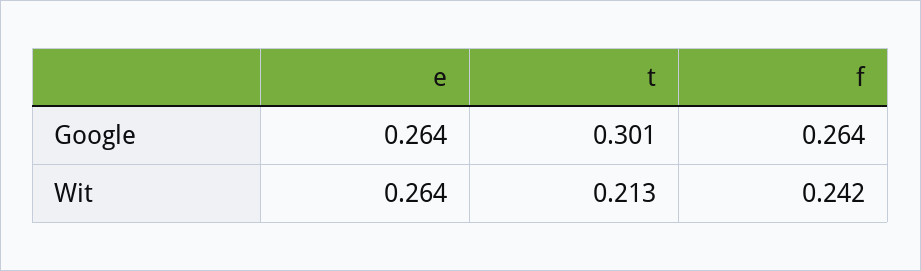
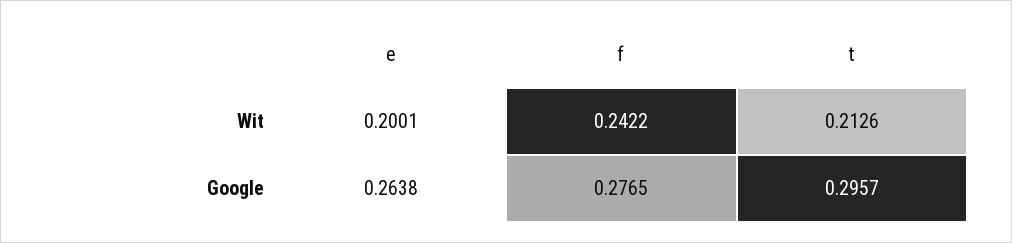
  {
    "e": {
      "Google": 0.2638,
-     "Wit": 0.264
+     "Wit": 0.2001
    },
    "t": {
-     "Google": 0.301,
+     "Google": 0.2957,
      "Wit": 0.2126
    },
    "f": {
-     "Google": 0.264,
+     "Google": 0.2765,
      "Wit": 0.2422
    }
  }

